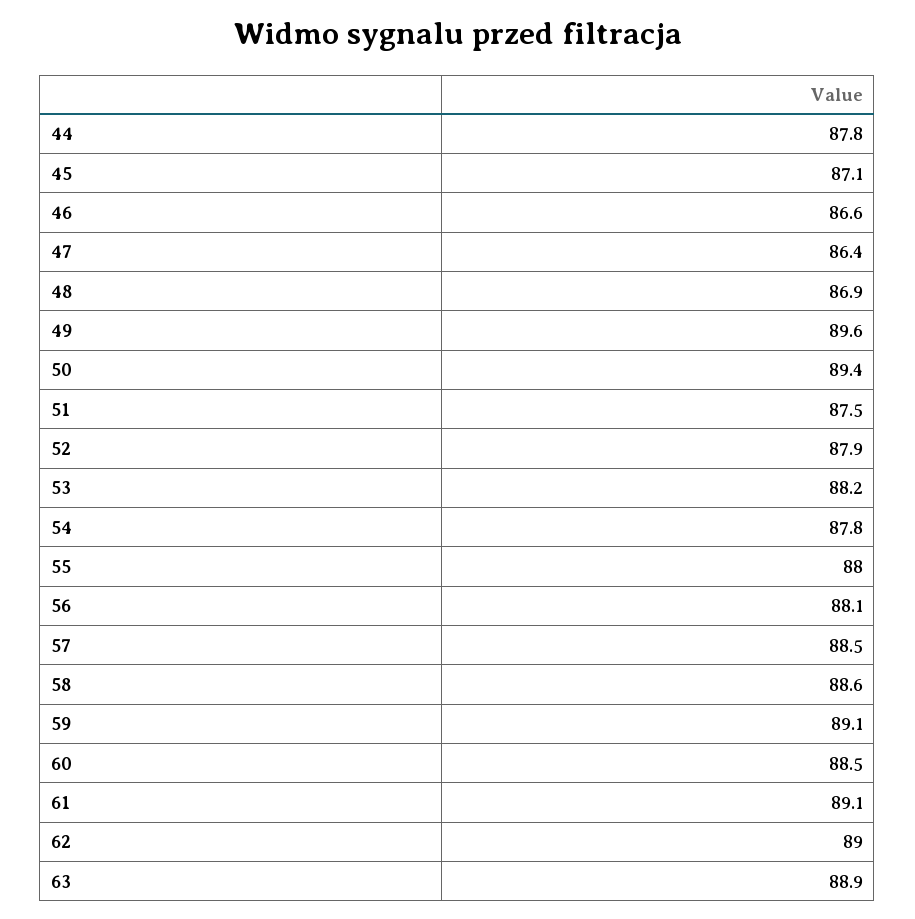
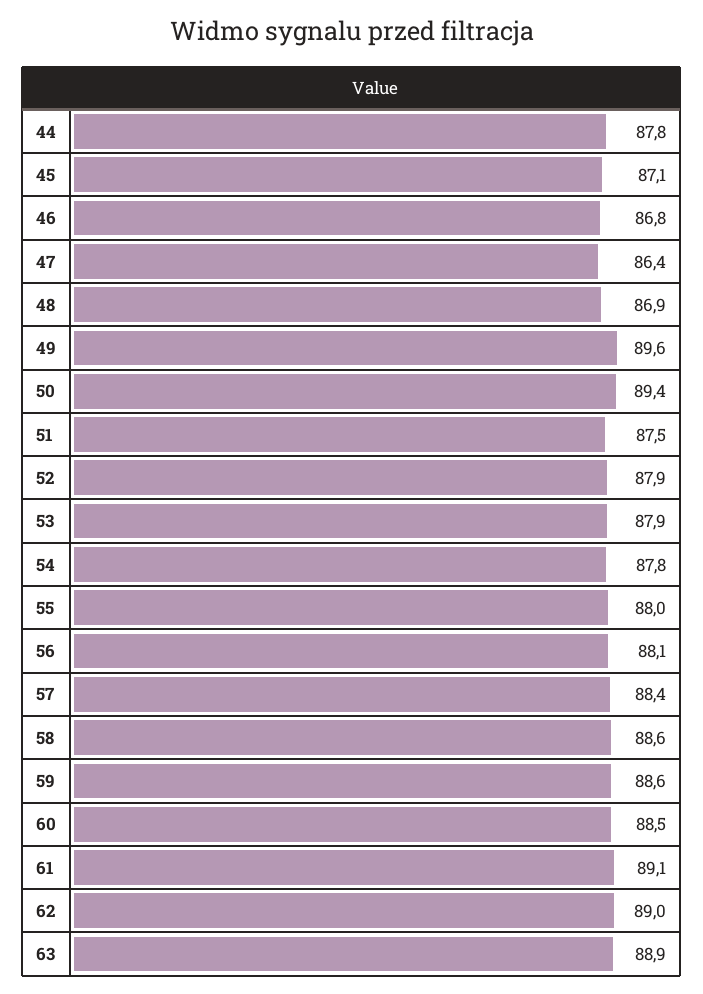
  {
    "44": 87.8,
    "45": 87.1,
-   "46": 86.6,
+   "46": 86.8,
    "47": 86.4,
    "48": 86.9,
    "49": 89.6,
    "50": 89.4,
    "51": 87.5,
    "52": 87.9,
-   "53": 88.2,
+   "53": 87.9,
    "54": 87.8,
    "55": 88,
    "56": 88.1,
-   "57": 88.5,
+   "57": 88.4,
    "58": 88.6,
-   "59": 89.1,
+   "59": 88.6,
    "60": 88.5,
    "61": 89.1,
    "62": 89,
    "63": 88.9
  }

